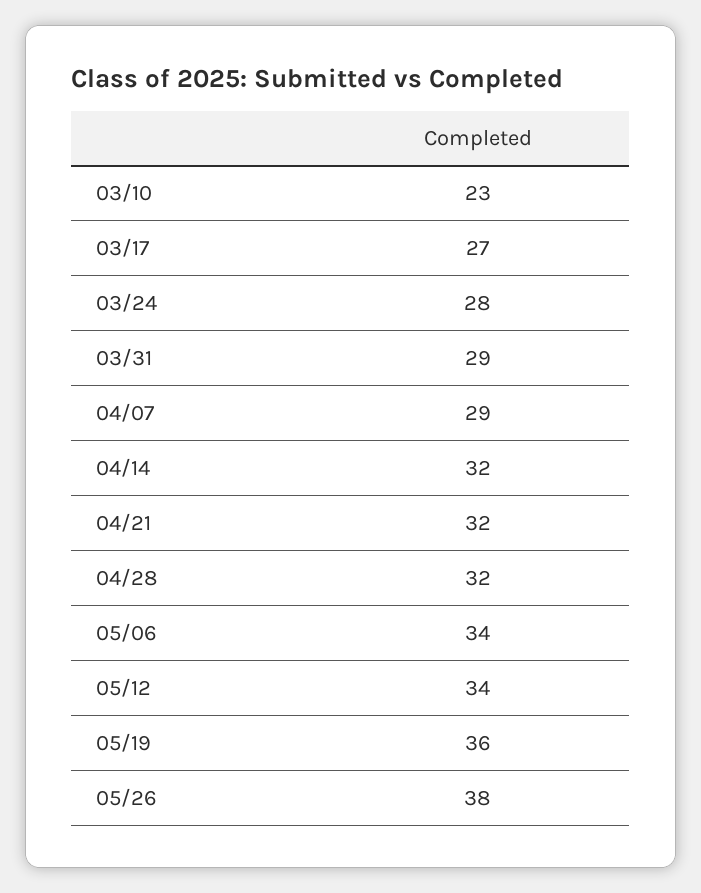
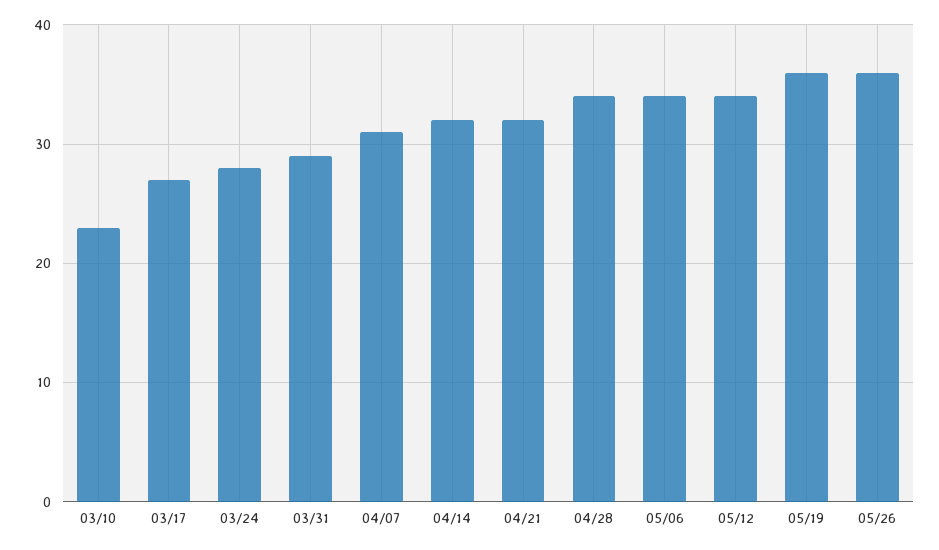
  {
    "03/10": 23,
    "03/17": 27,
    "03/24": 28,
    "03/31": 29,
-   "04/07": 29,
+   "04/07": 31,
    "04/14": 32,
    "04/21": 32,
-   "04/28": 32,
+   "04/28": 34,
    "05/06": 34,
    "05/12": 34,
    "05/19": 36,
-   "05/26": 38
+   "05/26": 36
  }

